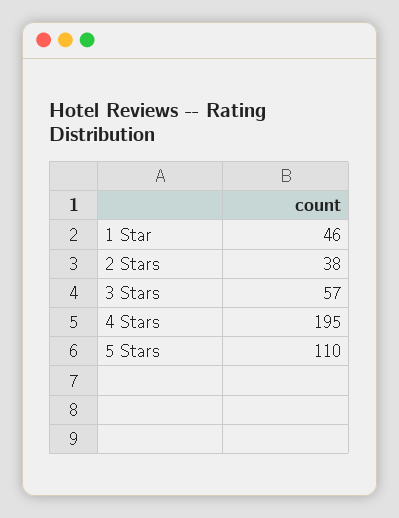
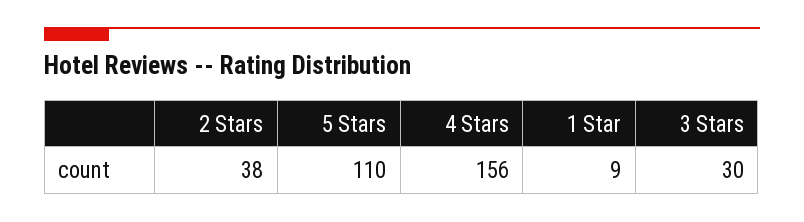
  {
-   "1 Star": 46,
+   "1 Star": 9,
    "2 Stars": 38,
-   "3 Stars": 57,
+   "3 Stars": 30,
-   "4 Stars": 195,
+   "4 Stars": 156,
    "5 Stars": 110
  }

